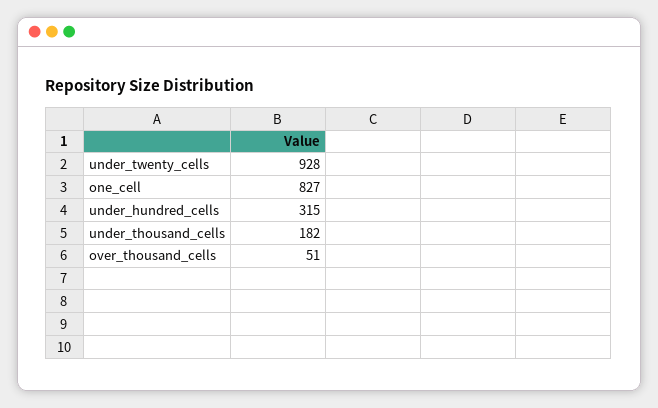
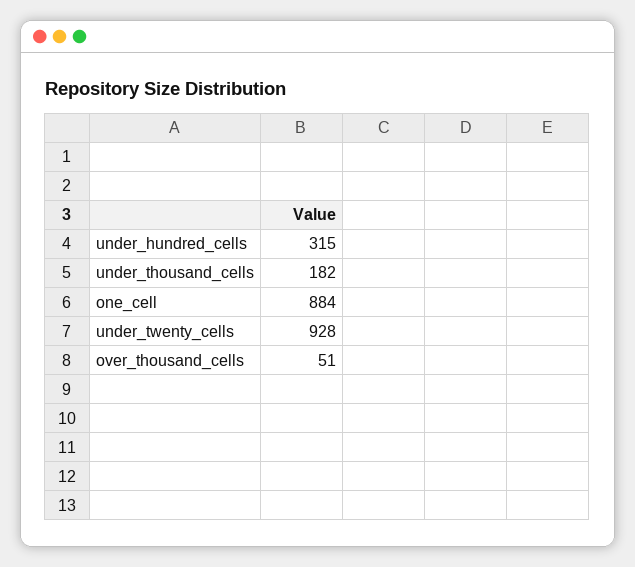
  {
    "under_twenty_cells": 928,
-   "one_cell": 827,
+   "one_cell": 884,
    "under_hundred_cells": 315,
    "under_thousand_cells": 182,
    "over_thousand_cells": 51
  }

